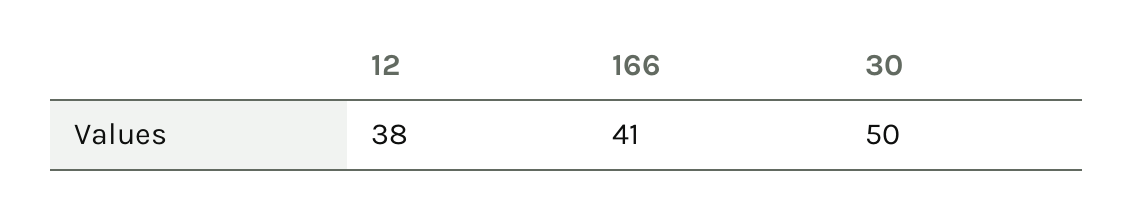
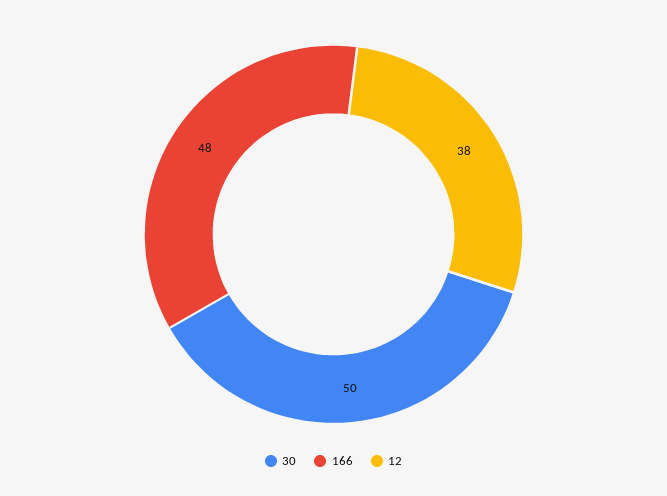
  {
    "12": 38,
-   "166": 41,
+   "166": 48,
    "30": 50
  }

